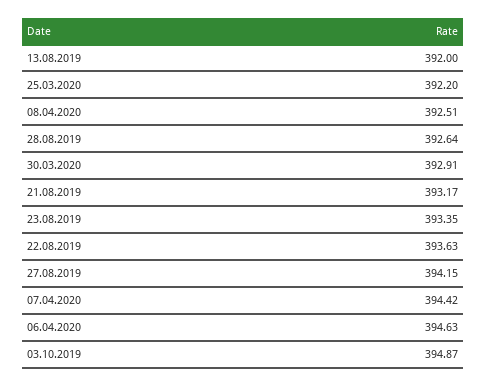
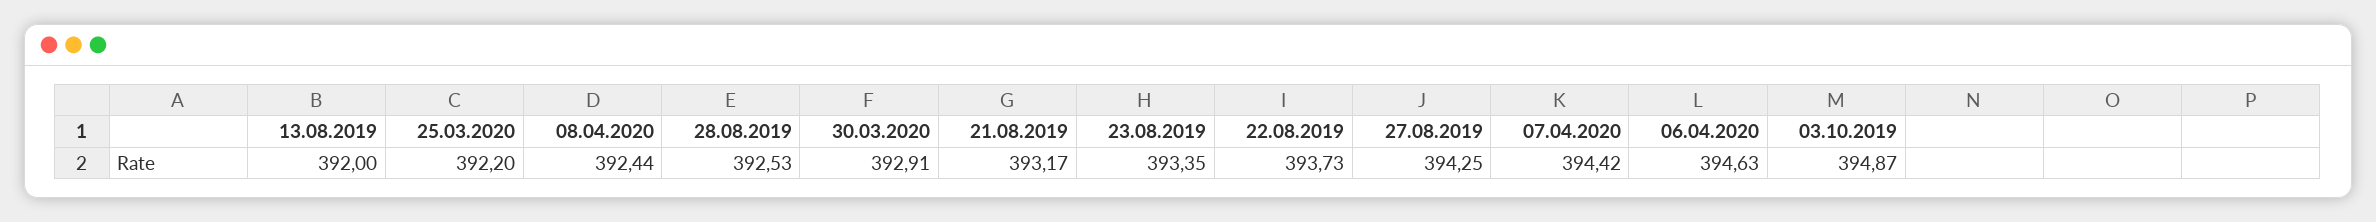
  {
    "13.08.2019": 392,
    "25.03.2020": 392.2,
-   "08.04.2020": 392.51,
+   "08.04.2020": 392.44,
-   "28.08.2019": 392.64,
+   "28.08.2019": 392.53,
    "30.03.2020": 392.91,
    "21.08.2019": 393.17,
    "23.08.2019": 393.35,
-   "22.08.2019": 393.63,
+   "22.08.2019": 393.73,
-   "27.08.2019": 394.15,
+   "27.08.2019": 394.25,
    "07.04.2020": 394.42,
    "06.04.2020": 394.63,
    "03.10.2019": 394.87
  }

